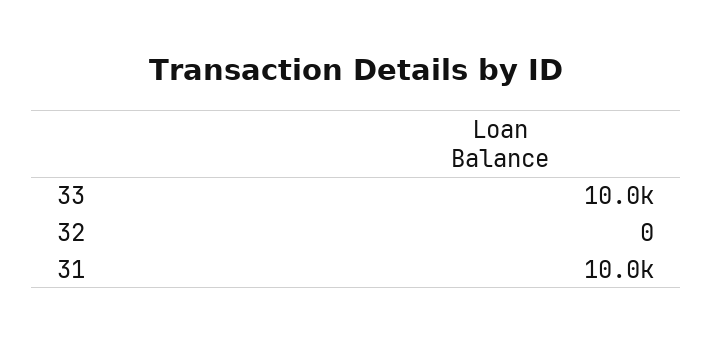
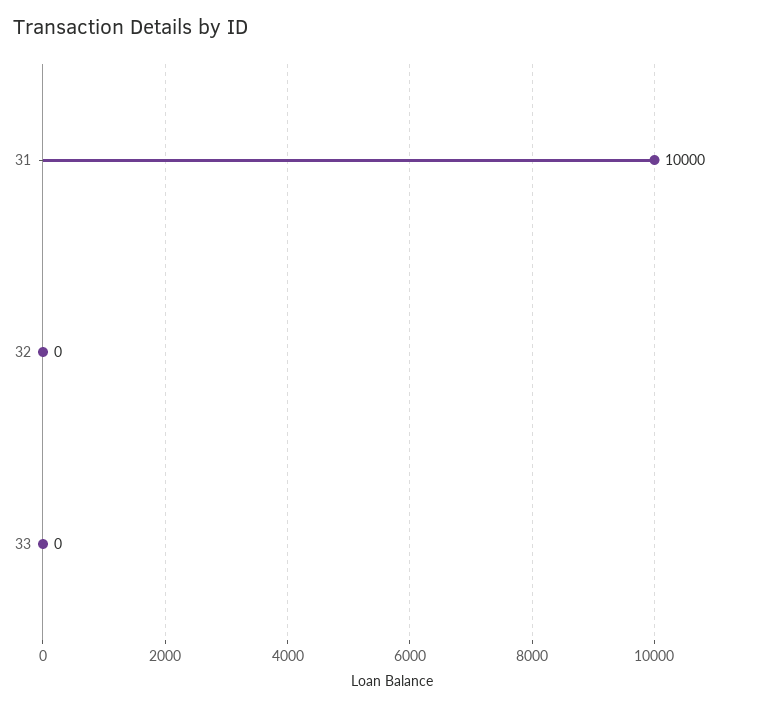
  {
-   "33": 10000,
+   "33": 0,
    "32": 0,
    "31": 10000
  }

